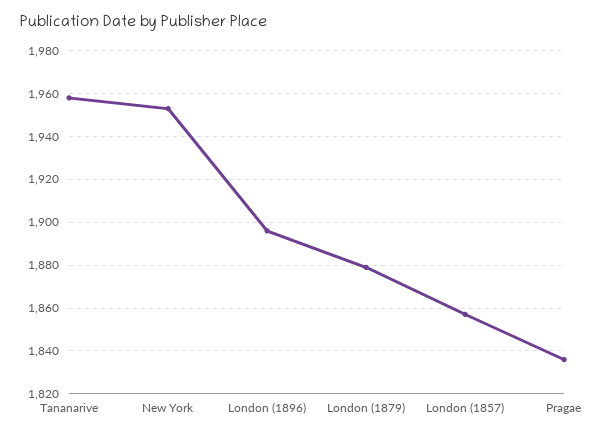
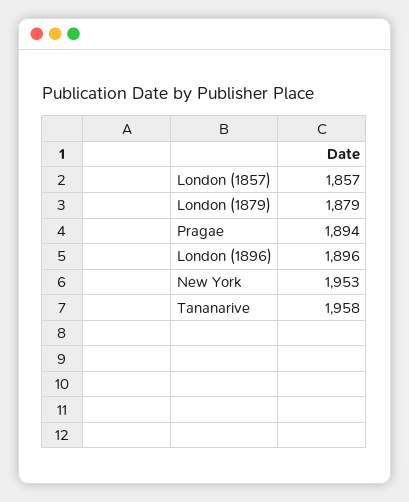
  {
    "Tananarive": 1958,
    "New York": 1953,
    "London (1896)": 1896,
    "London (1879)": 1879,
    "London (1857)": 1857,
-   "Pragae": 1835
+   "Pragae": 1894
  }

